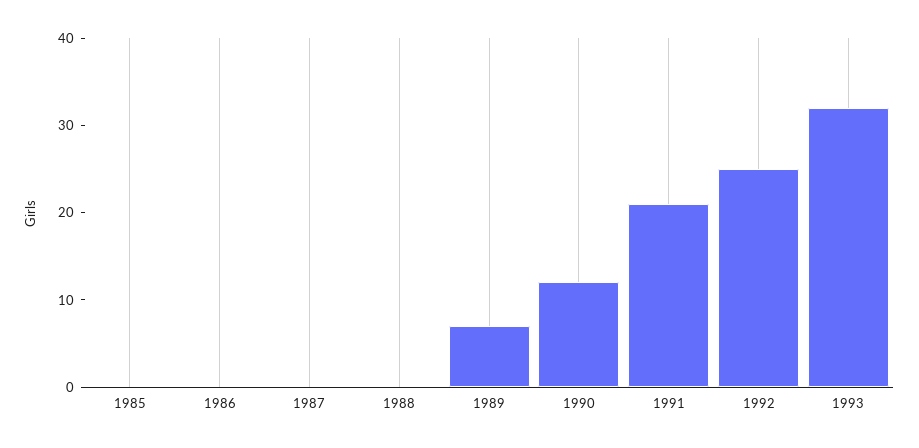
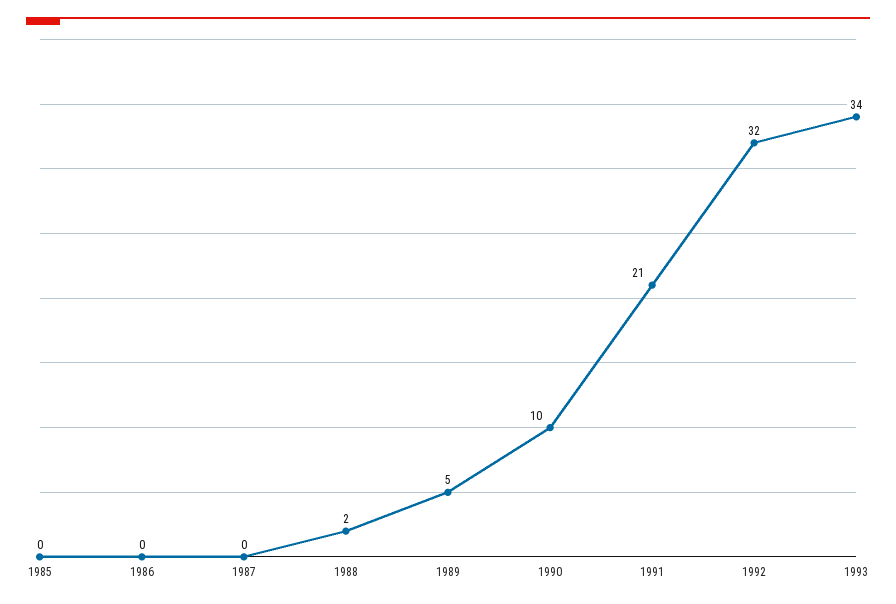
  {
    "1985": 0,
    "1986": 0,
    "1987": 0,
-   "1988": 0,
+   "1988": 2,
-   "1989": 7,
+   "1989": 5,
-   "1990": 12,
+   "1990": 10,
    "1991": 21,
-   "1992": 25,
+   "1992": 32,
-   "1993": 32
+   "1993": 34
  }

